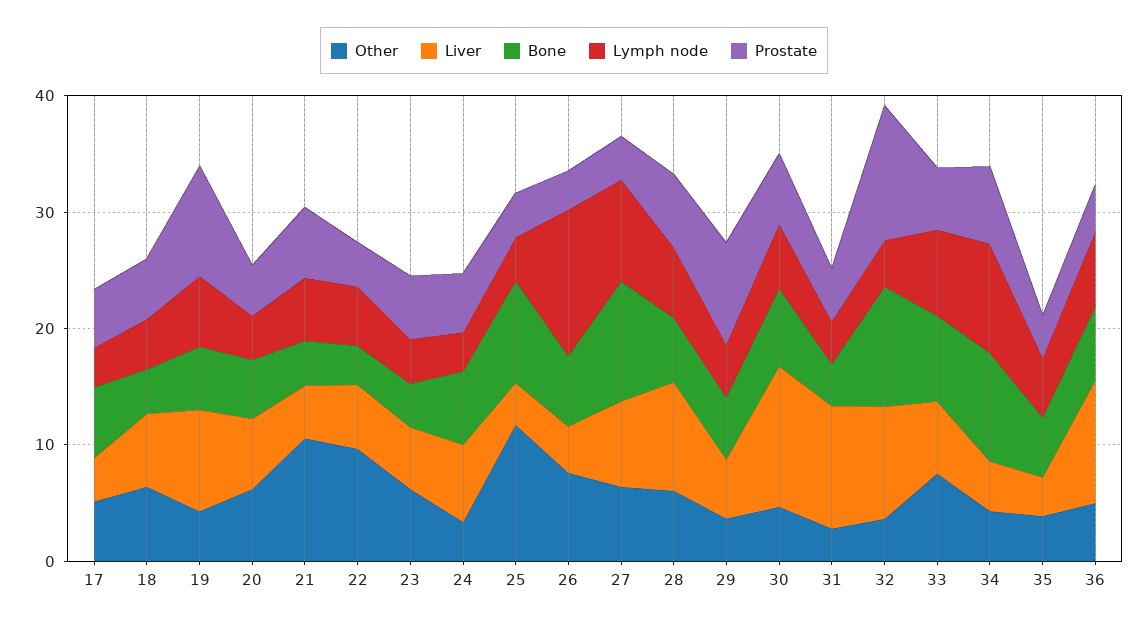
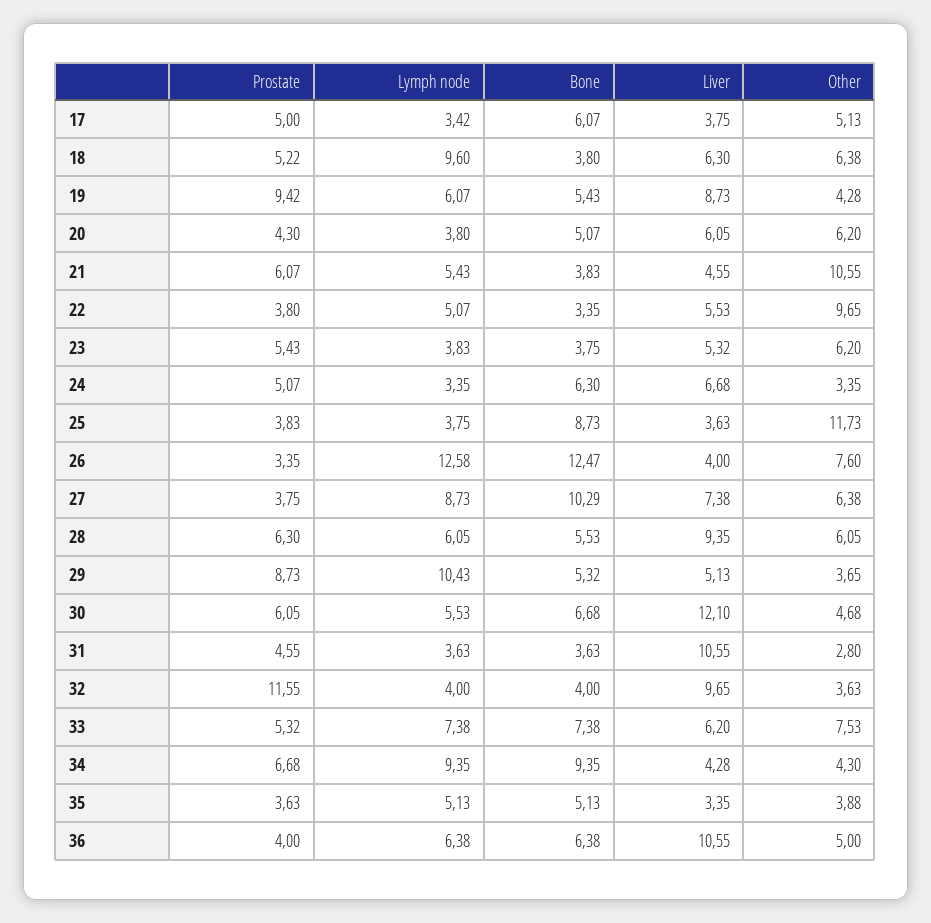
  {
    "Other": {
      "17": 5.13,
      "18": 6.38,
      "19": 4.28,
      "20": 6.2,
      "21": 10.55,
      "22": 9.65,
      "23": 6.2,
      "24": 3.35,
      "25": 11.73,
      "26": 7.6,
      "27": 6.38,
      "28": 6.05,
      "29": 3.65,
      "30": 4.68,
      "31": 2.8,
      "32": 3.63,
      "33": 7.53,
      "34": 4.3,
      "35": 3.88,
      "36": 5
    },
    "Liver": {
      "17": 3.75,
      "18": 6.3,
      "19": 8.73,
      "20": 6.05,
      "21": 4.55,
      "22": 5.53,
      "23": 5.32,
      "24": 6.68,
      "25": 3.63,
      "26": 4,
      "27": 7.38,
      "28": 9.35,
      "29": 5.13,
      "30": 12.1,
      "31": 10.55,
      "32": 9.65,
      "33": 6.2,
      "34": 4.28,
      "35": 3.35,
      "36": 10.55
    },
    "Bone": {
      "17": 6.07,
      "18": 3.8,
      "19": 5.43,
      "20": 5.07,
      "21": 3.83,
      "22": 3.35,
      "23": 3.75,
      "24": 6.3,
      "25": 8.73,
-     "26": 6,
+     "26": 12.47,
      "27": 10.29,
      "28": 5.53,
      "29": 5.32,
      "30": 6.68,
      "31": 3.63,
-     "32": 10,
+     "32": 4,
      "33": 7.38,
      "34": 9.35,
      "35": 5.13,
      "36": 6.38
    },
    "Lymph node": {
      "17": 3.42,
-     "18": 4,
+     "18": 9.6,
      "19": 6.07,
      "20": 3.8,
      "21": 5.43,
      "22": 5.07,
      "23": 3.83,
      "24": 3.35,
      "25": 3.75,
      "26": 12.58,
      "27": 8.73,
      "28": 6.05,
-     "29": 4,
+     "29": 10.43,
      "30": 5.53,
      "31": 3.63,
      "32": 4,
      "33": 7.38,
      "34": 9.35,
      "35": 5.13,
      "36": 6.38
    },
    "Prostate": {
      "17": 5,
      "18": 5.22,
      "19": 9.42,
      "20": 4.3,
      "21": 6.07,
      "22": 3.8,
      "23": 5.43,
      "24": 5.07,
      "25": 3.83,
      "26": 3.35,
      "27": 3.75,
      "28": 6.3,
      "29": 8.73,
      "30": 6.05,
      "31": 4.55,
      "32": 11.55,
      "33": 5.32,
      "34": 6.68,
      "35": 3.63,
      "36": 4
    }
  }

